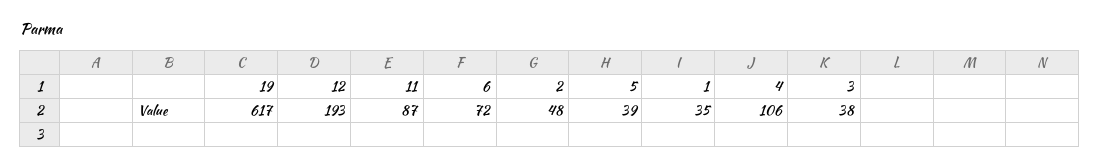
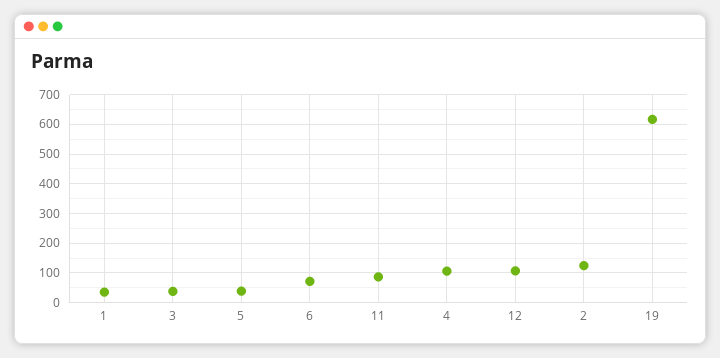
  {
    "19": 617,
-   "12": 193,
+   "12": 100,
    "11": 87,
    "6": 72,
-   "2": 48,
+   "2": 125,
    "5": 39,
    "1": 35,
    "4": 106,
    "3": 38
  }

